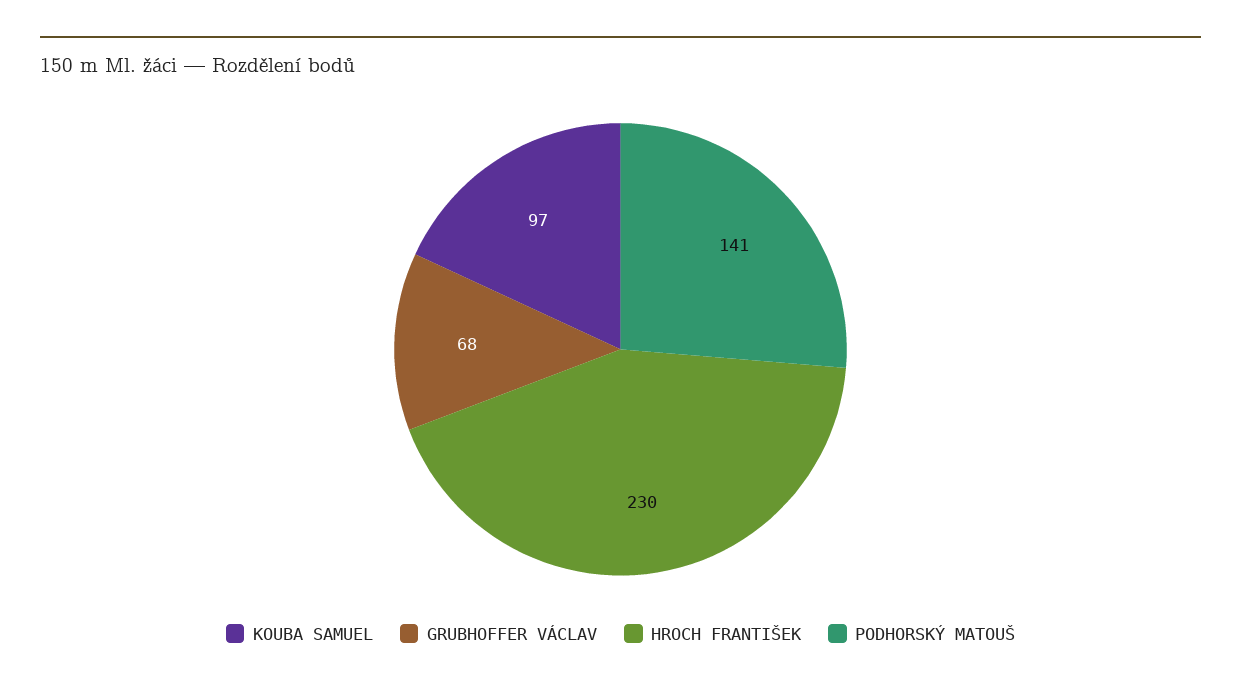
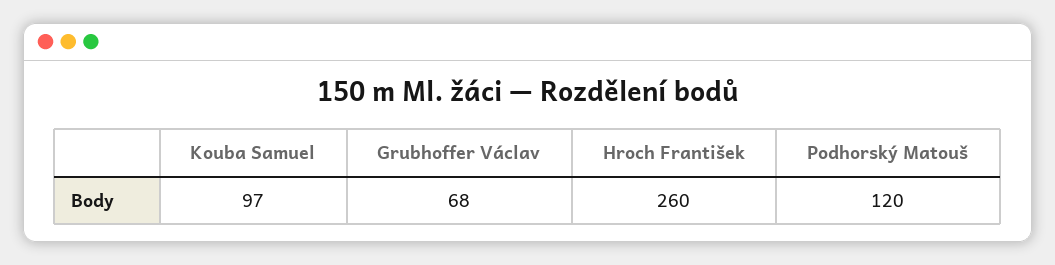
  {
    "KOUBA SAMUEL": 97,
    "GRUBHOFFER VÁCLAV": 68,
-   "HROCH FRANTIŠEK": 230,
+   "HROCH FRANTIŠEK": 260,
-   "PODHORSKÝ MATOUŠ": 141
+   "PODHORSKÝ MATOUŠ": 120
  }

